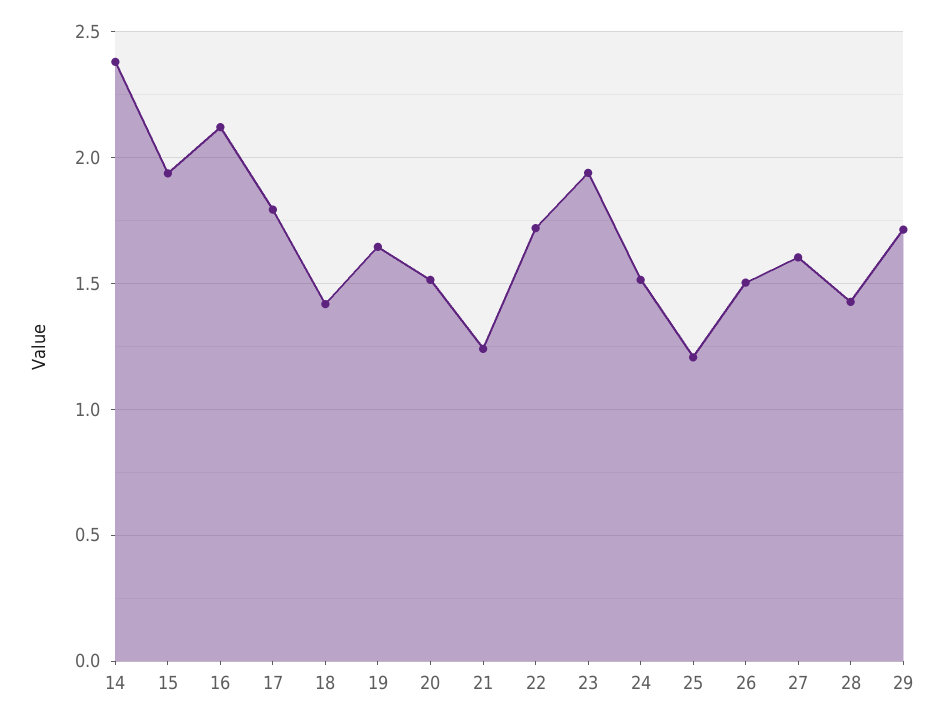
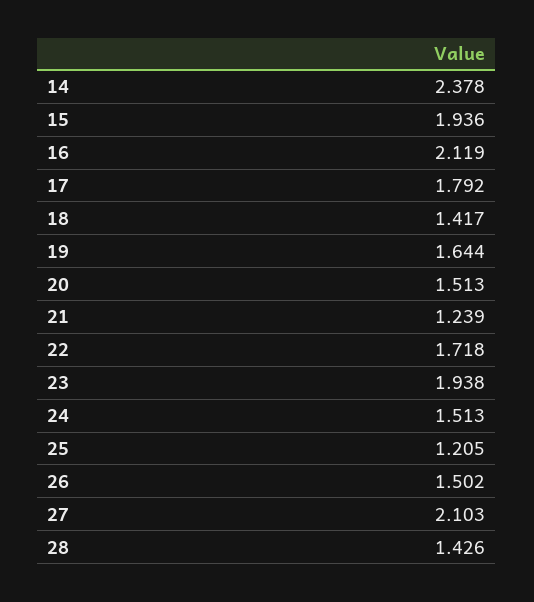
  {
    "14": 2.378,
    "15": 1.936,
    "16": 2.119,
    "17": 1.792,
    "18": 1.417,
    "19": 1.644,
    "20": 1.513,
    "21": 1.239,
    "22": 1.718,
    "23": 1.938,
    "24": 1.513,
    "25": 1.205,
    "26": 1.502,
-   "27": 1.6,
+   "27": 2.103,
-   "28": 1.426,
+   "28": 1.426
-   "29": 1.7
  }

